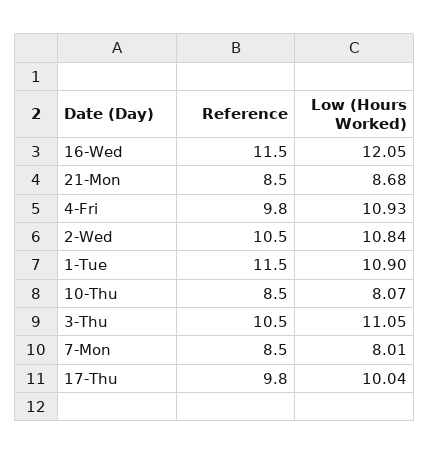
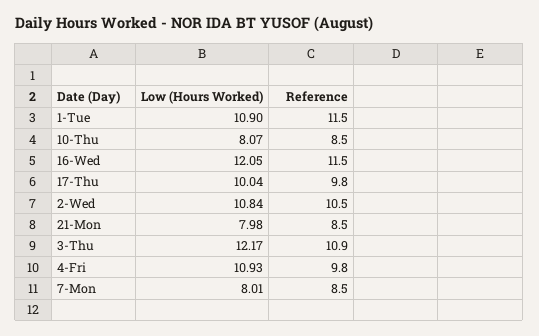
  {
    "Reference": {
      "16-Wed": 11.5,
      "21-Mon": 8.5,
      "4-Fri": 9.8,
      "2-Wed": 10.5,
      "1-Tue": 11.5,
      "10-Thu": 8.5,
-     "3-Thu": 10.5,
+     "3-Thu": 10.9,
      "7-Mon": 8.5,
      "17-Thu": 9.8
    },
    "Low (Hours Worked)": {
      "16-Wed": 12.05,
-     "21-Mon": 8.68,
+     "21-Mon": 7.98,
      "4-Fri": 10.93,
      "2-Wed": 10.84,
      "1-Tue": 10.9,
      "10-Thu": 8.07,
-     "3-Thu": 11.05,
+     "3-Thu": 12.17,
      "7-Mon": 8.01,
      "17-Thu": 10.04
    }
  }

